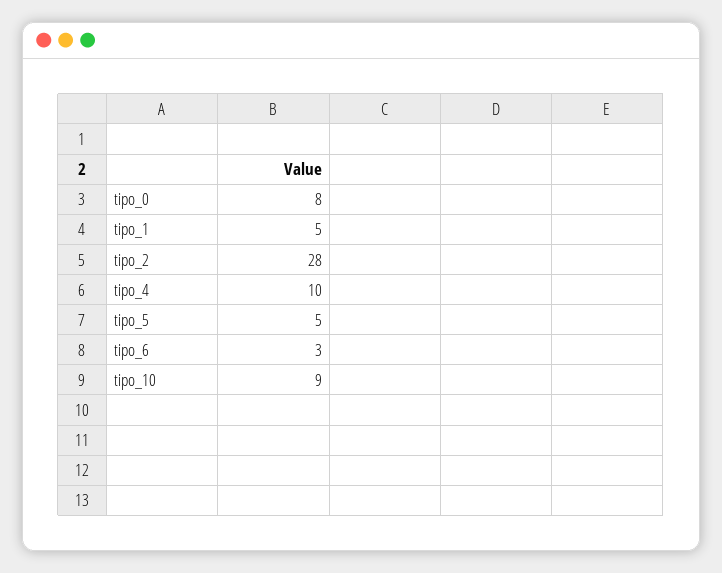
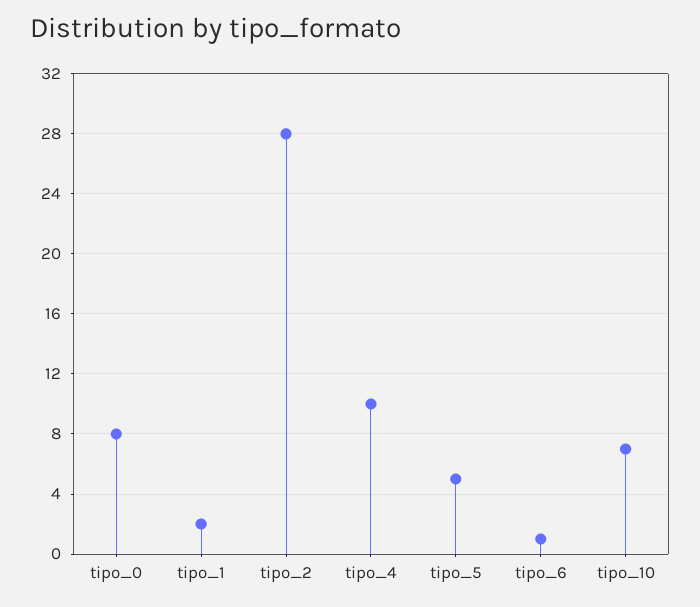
  {
    "tipo_0": 8,
-   "tipo_1": 5,
+   "tipo_1": 2,
    "tipo_2": 28,
    "tipo_4": 10,
    "tipo_5": 5,
-   "tipo_6": 3,
+   "tipo_6": 1,
-   "tipo_10": 9
+   "tipo_10": 7
  }

